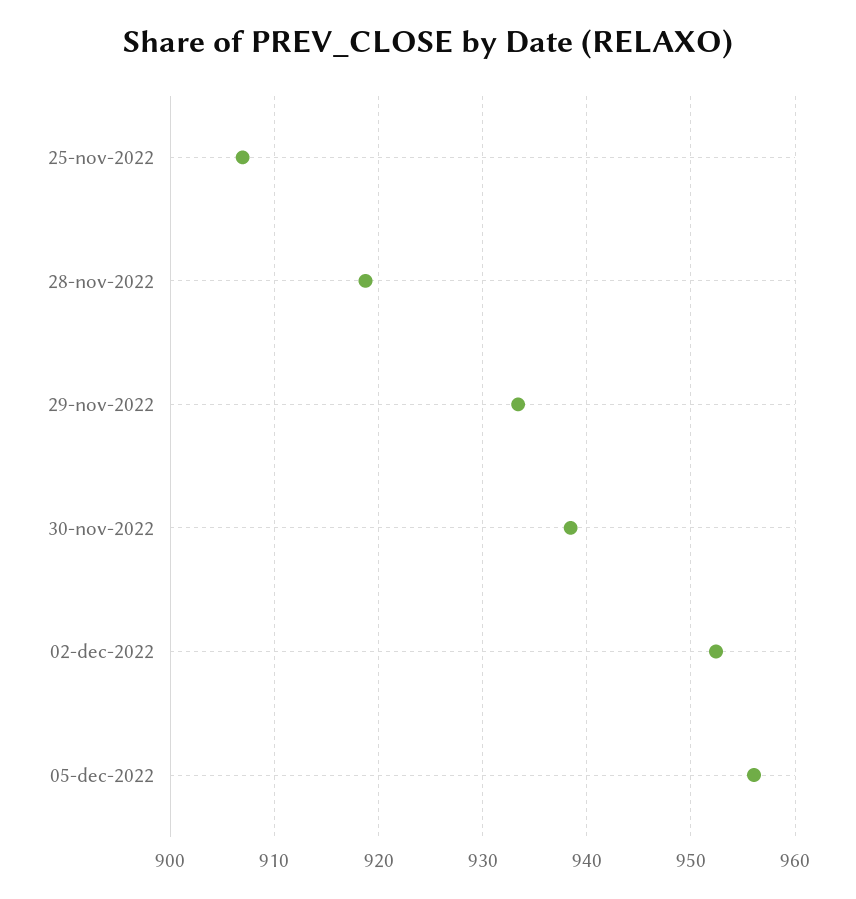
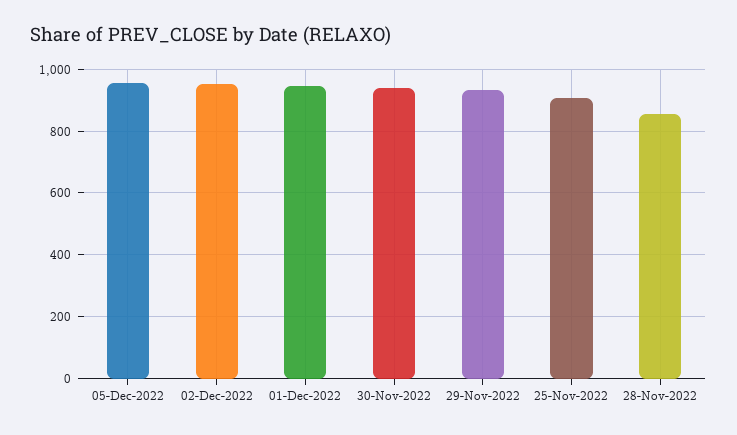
  {
    "25-nov-2022": 907,
-   "28-nov-2022": 919,
+   "28-nov-2022": 860,
    "29-nov-2022": 933,
    "30-nov-2022": 938,
    "02-dec-2022": 952,
-   "05-dec-2022": 956
+   "05-dec-2022": 956,
+   "01-Dec-2022": 940
  }

